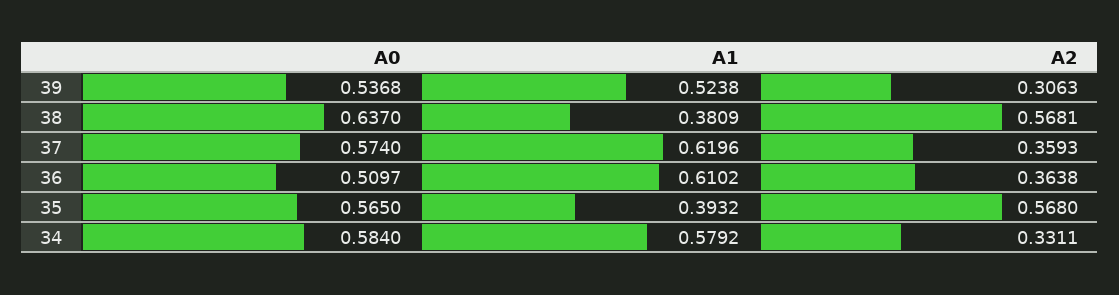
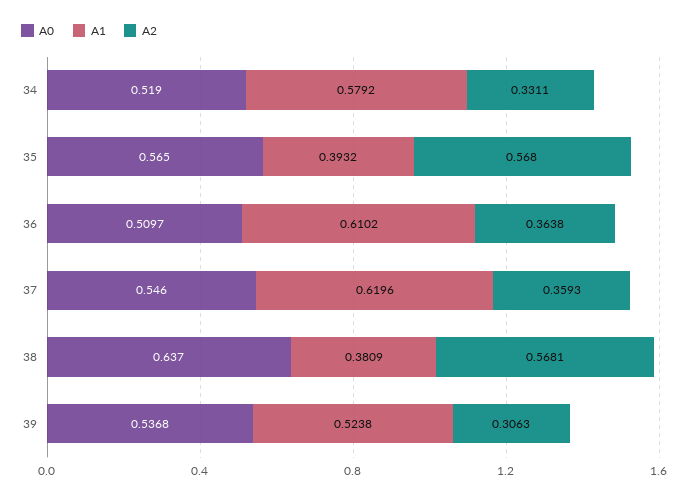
  {
    "A0": {
      "39": 0.5368,
      "38": 0.637,
-     "37": 0.574,
+     "37": 0.546,
      "36": 0.5097,
      "35": 0.565,
-     "34": 0.584
+     "34": 0.519
    },
    "A1": {
      "39": 0.5238,
      "38": 0.3809,
      "37": 0.6196,
      "36": 0.6102,
      "35": 0.3932,
      "34": 0.5792
    },
    "A2": {
      "39": 0.3063,
      "38": 0.5681,
      "37": 0.3593,
      "36": 0.3638,
      "35": 0.568,
      "34": 0.3311
    }
  }

